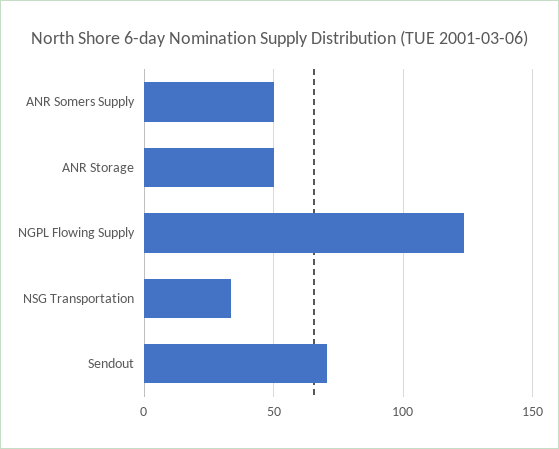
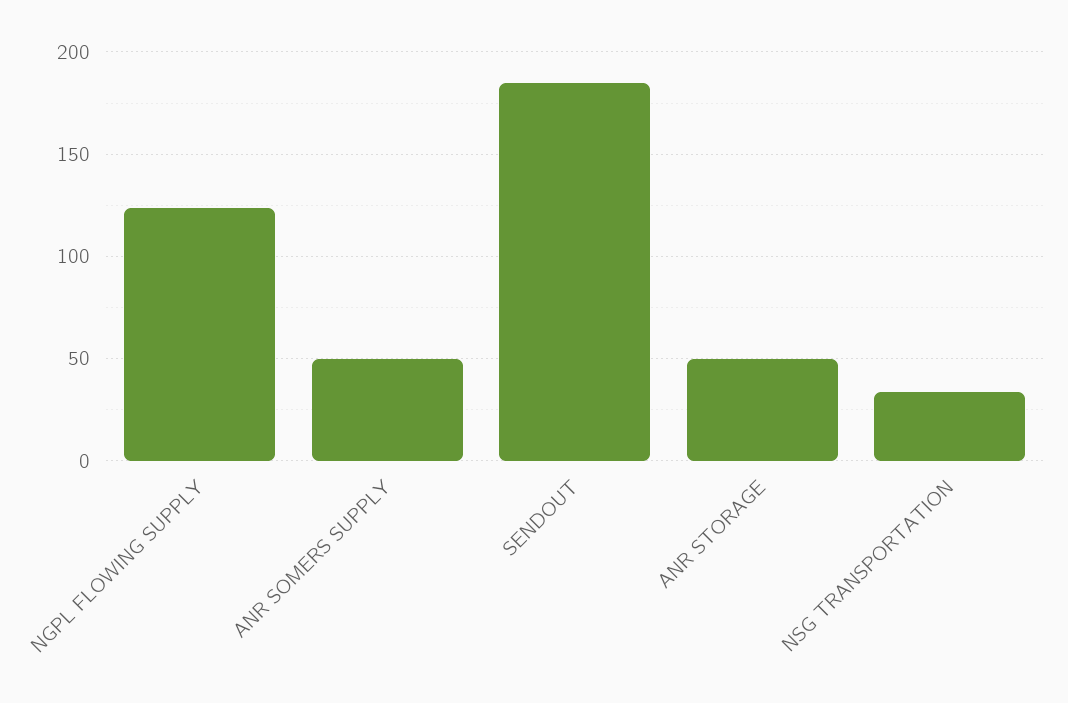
  {
    "ANR Somers Supply": 50,
    "ANR Storage": 50,
    "NGPL Flowing Supply": 125,
    "NSG Transportation": 35,
-   "Sendout": 70
+   "Sendout": 185
  }

